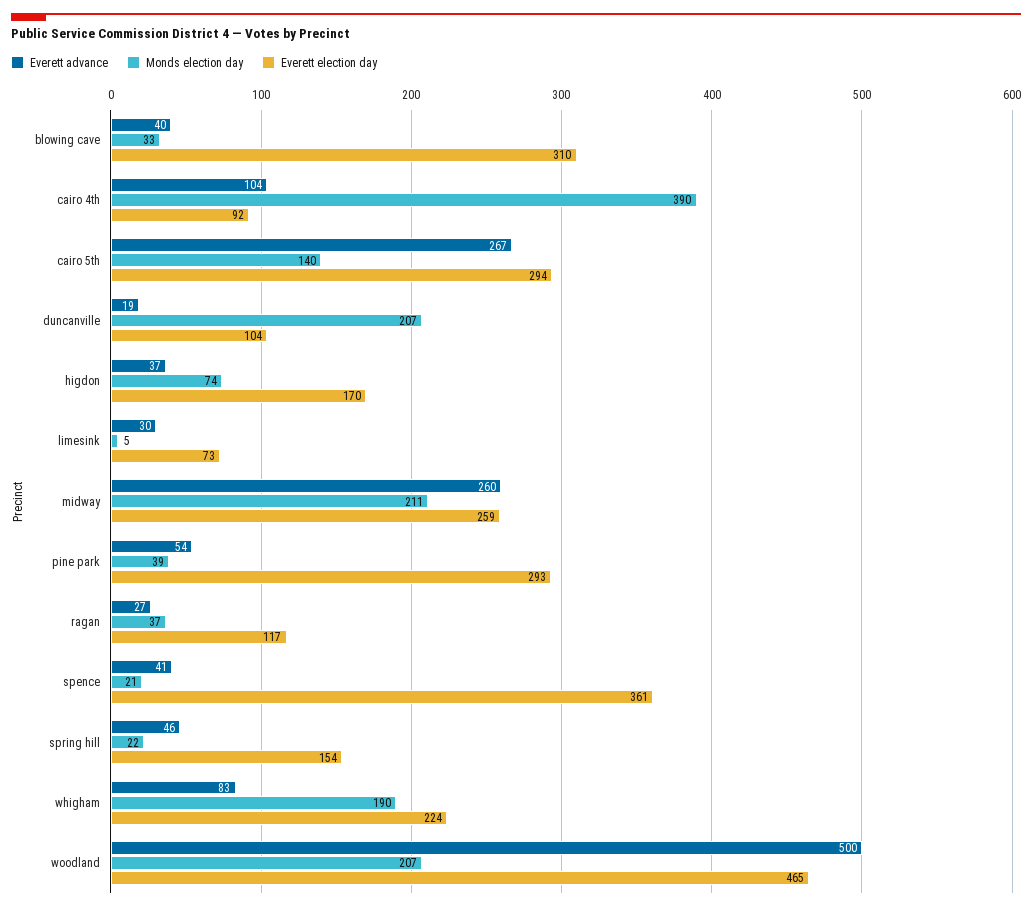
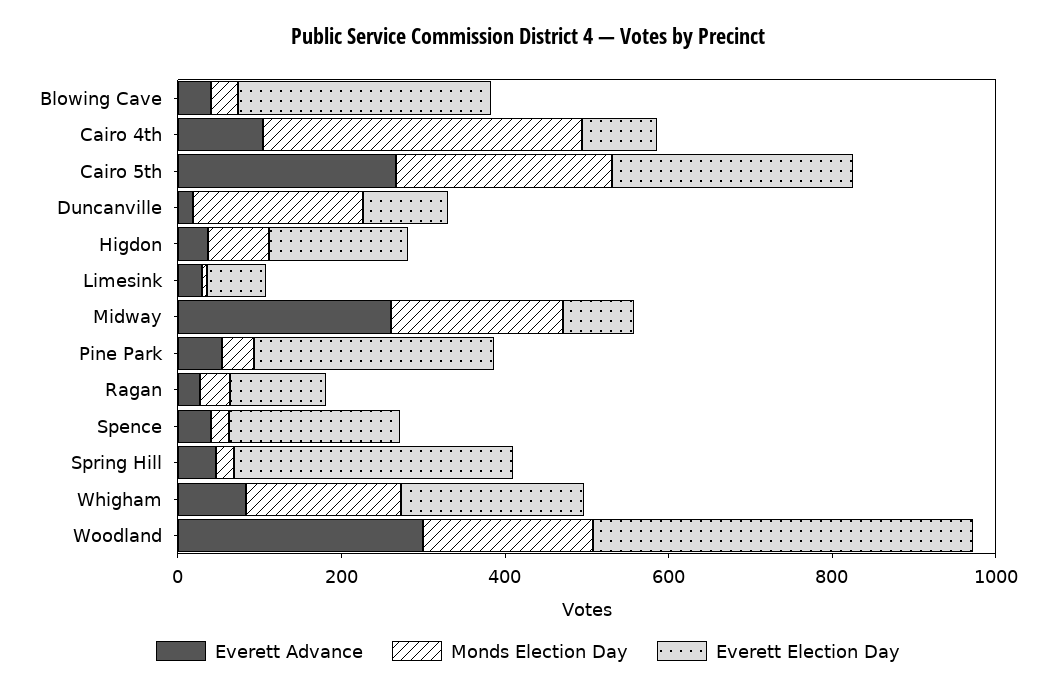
  {
    "Everett advance": {
      "blowing cave": 40,
      "cairo 4th": 104,
      "cairo 5th": 267,
      "duncanville": 19,
      "higdon": 37,
      "limesink": 30,
      "midway": 260,
      "pine park": 54,
      "ragan": 27,
      "spence": 41,
      "spring hill": 46,
      "whigham": 83,
-     "woodland": 500
+     "woodland": 300
    },
    "Monds election day": {
      "blowing cave": 33,
      "cairo 4th": 390,
-     "cairo 5th": 140,
+     "cairo 5th": 250,
      "duncanville": 207,
      "higdon": 74,
      "limesink": 5,
      "midway": 211,
      "pine park": 39,
      "ragan": 37,
      "spence": 21,
      "spring hill": 22,
      "whigham": 190,
      "woodland": 207
    },
    "Everett election day": {
      "blowing cave": 310,
      "cairo 4th": 92,
      "cairo 5th": 294,
      "duncanville": 104,
      "higdon": 170,
      "limesink": 73,
-     "midway": 259,
+     "midway": 100,
      "pine park": 293,
      "ragan": 117,
-     "spence": 361,
+     "spence": 200,
-     "spring hill": 154,
+     "spring hill": 350,
      "whigham": 224,
      "woodland": 465
    }
  }

